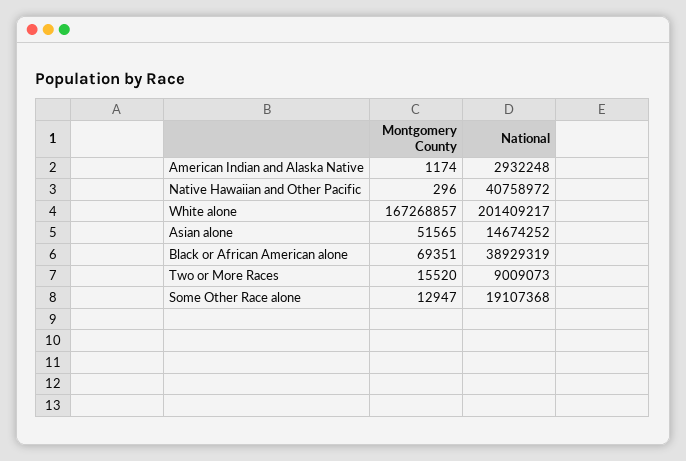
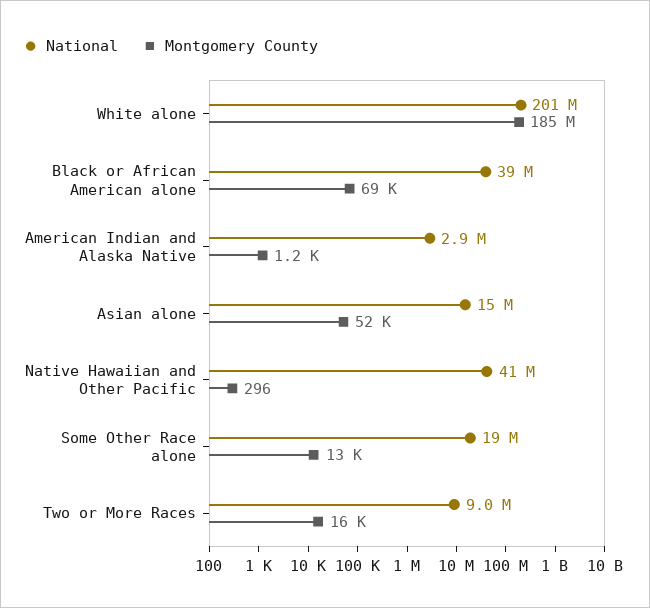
  {
    "Montgomery County": {
      "American Indian and Alaska Native": 1174,
      "Native Hawaiian and Other Pacific": 296,
-     "White alone": 167268857,
+     "White alone": 185000000,
      "Asian alone": 51565,
      "Black or African American alone": 69351,
      "Two or More Races": 15520,
      "Some Other Race alone": 12947
    },
    "National": {
      "American Indian and Alaska Native": 2932248,
      "Native Hawaiian and Other Pacific": 40758972,
      "White alone": 201409217,
      "Asian alone": 14674252,
      "Black or African American alone": 38929319,
      "Two or More Races": 9009073,
      "Some Other Race alone": 19107368
    }
  }

